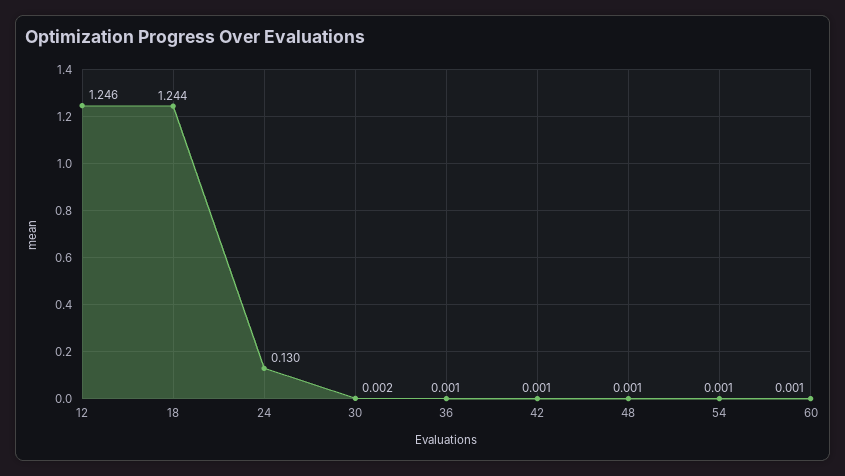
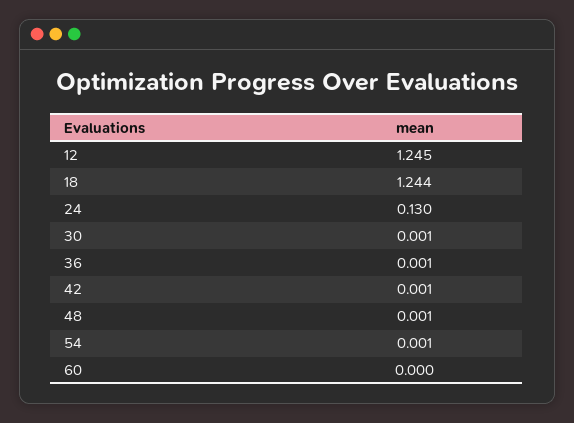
  {
-   "12": 1.246,
+   "12": 1.245,
    "18": 1.244,
    "24": 0.13,
-   "30": 0.002,
+   "30": 0.001,
    "36": 0.001,
    "42": 0.001,
    "48": 0.001,
    "54": 0.001,
-   "60": 0.001
+   "60": 0
  }

